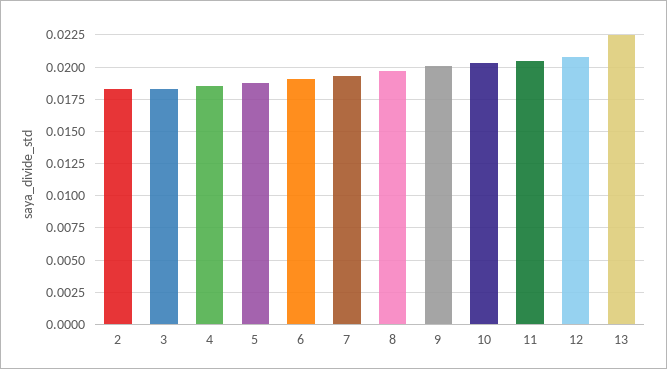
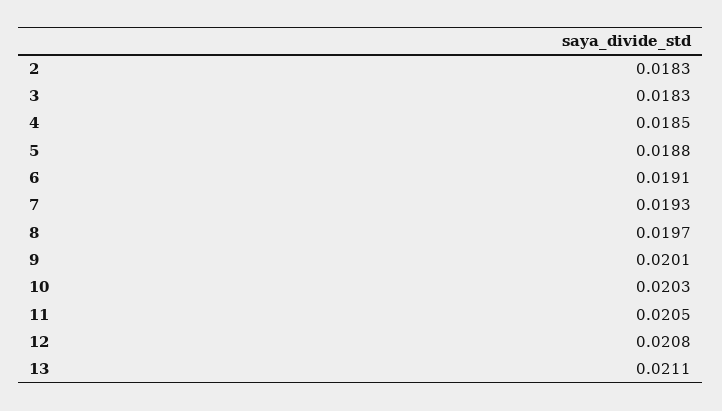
  {
    "2": 0.0183,
    "3": 0.0183,
    "4": 0.0185,
    "5": 0.0188,
    "6": 0.0191,
    "7": 0.0193,
    "8": 0.0197,
    "9": 0.0201,
    "10": 0.0203,
    "11": 0.0205,
    "12": 0.0208,
-   "13": 0.0225
+   "13": 0.0211
  }

